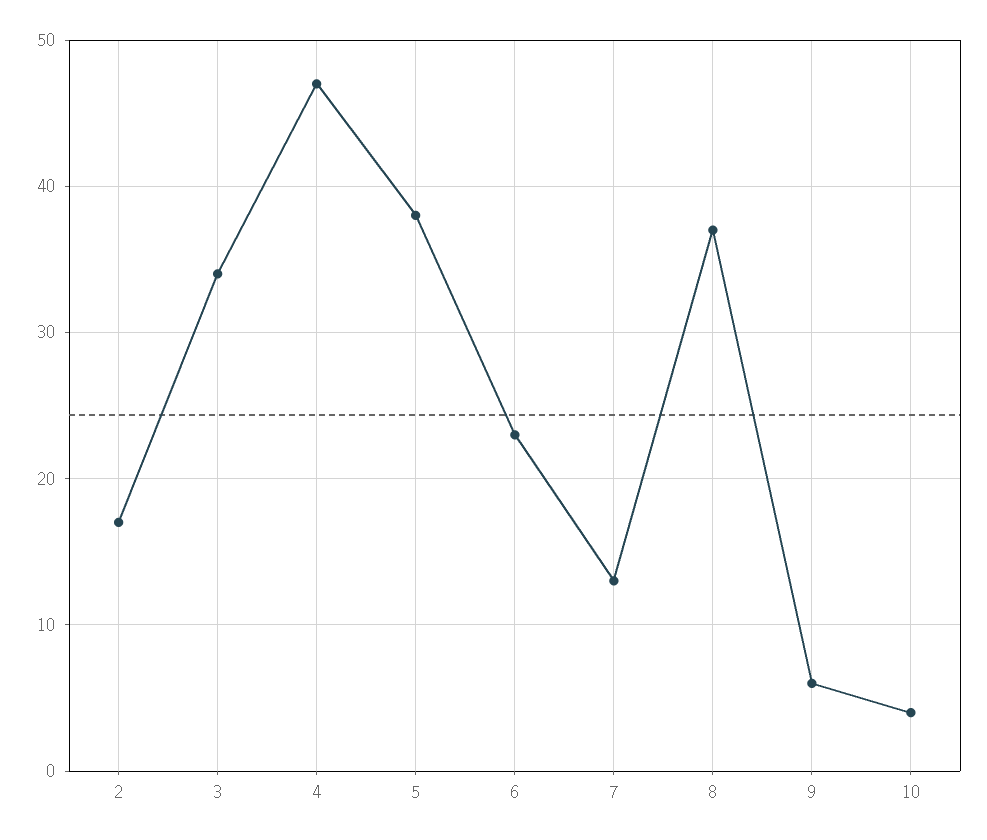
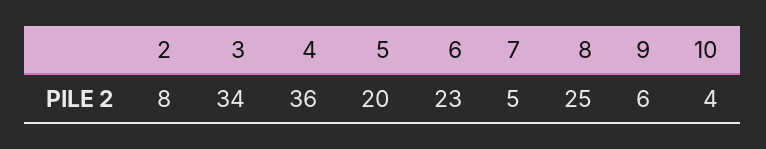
  {
-   "2": 17,
+   "2": 8,
    "3": 34,
-   "4": 47,
+   "4": 36,
-   "5": 38,
+   "5": 20,
    "6": 23,
-   "7": 13,
+   "7": 5,
-   "8": 37,
+   "8": 25,
    "9": 6,
    "10": 4
  }

